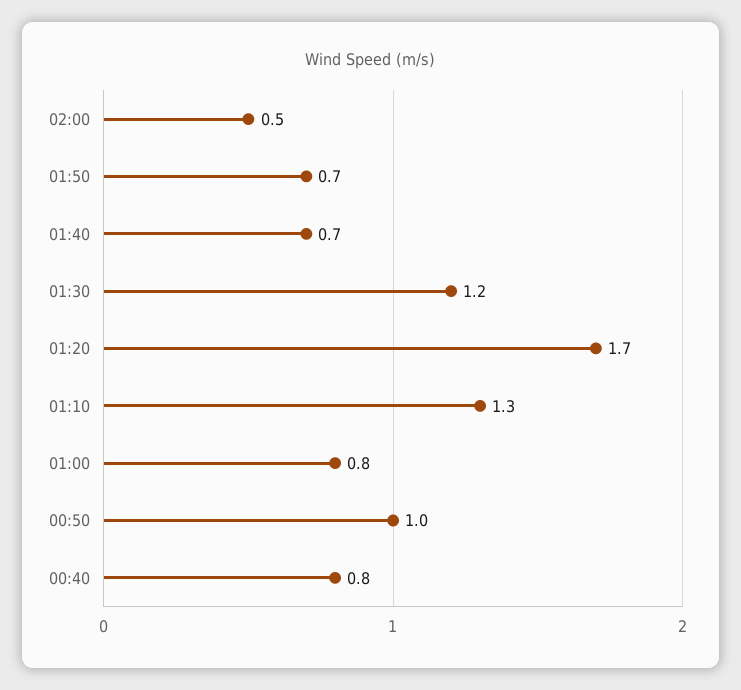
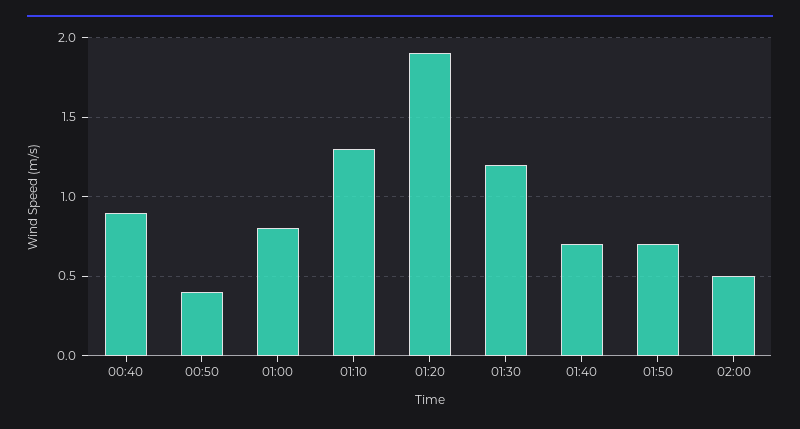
  {
    "02:00": 0.5,
    "01:50": 0.7,
    "01:40": 0.7,
    "01:30": 1.2,
-   "01:20": 1.7,
+   "01:20": 1.9,
    "01:10": 1.3,
    "01:00": 0.8,
-   "00:50": 1,
+   "00:50": 0.4,
-   "00:40": 0.8
+   "00:40": 0.9
  }

